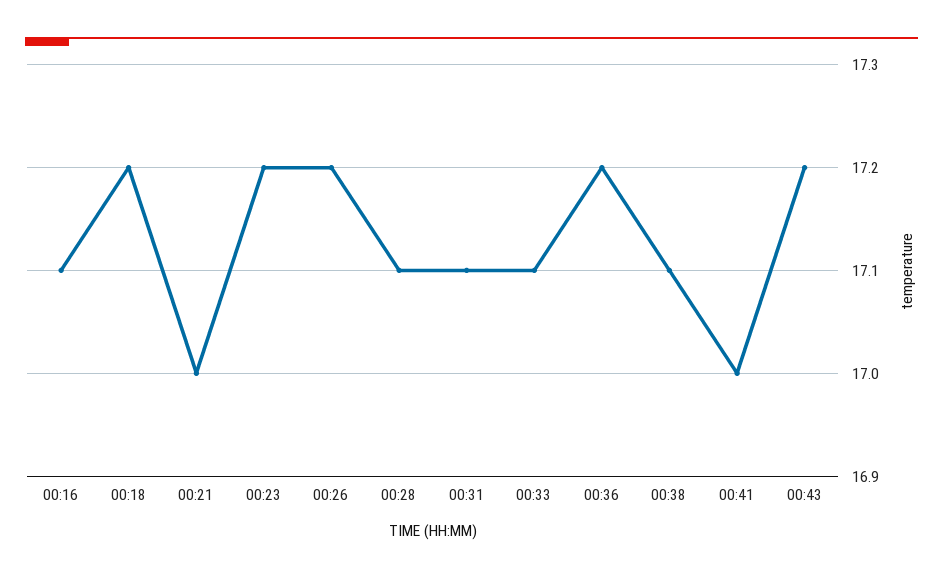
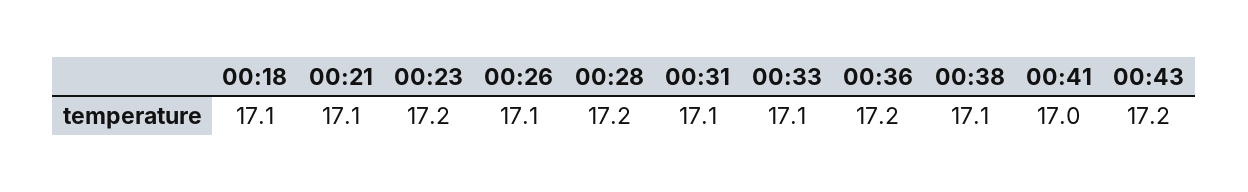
  {
-   "00:16": 17.1,
-   "00:18": 17.2,
+   "00:18": 17.1,
-   "00:21": 17,
+   "00:21": 17.1,
    "00:23": 17.2,
-   "00:26": 17.2,
+   "00:26": 17.1,
-   "00:28": 17.1,
+   "00:28": 17.2,
    "00:31": 17.1,
    "00:33": 17.1,
    "00:36": 17.2,
    "00:38": 17.1,
    "00:41": 17,
    "00:43": 17.2
  }

